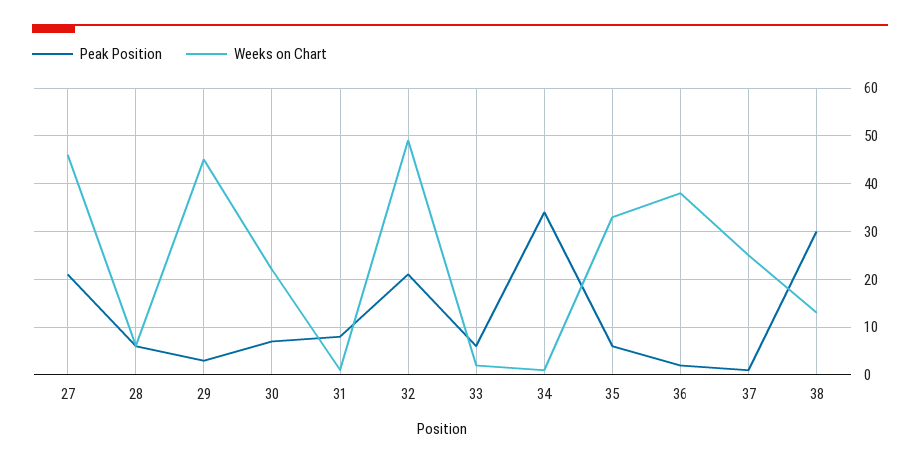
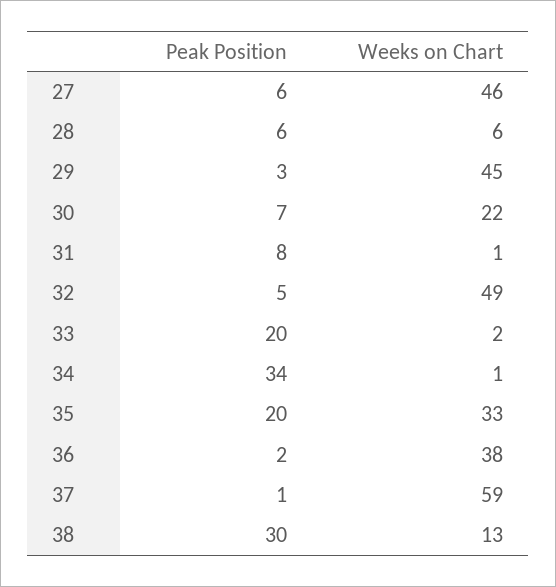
  {
    "Peak Position": {
-     "27": 20,
+     "27": 6,
      "28": 6,
      "29": 3,
      "30": 7,
      "31": 8,
-     "32": 20,
+     "32": 5,
-     "33": 5,
+     "33": 20,
      "34": 34,
-     "35": 5,
+     "35": 20,
      "36": 2,
      "37": 1,
      "38": 30
    },
    "Weeks on Chart": {
      "27": 46,
      "28": 6,
      "29": 45,
      "30": 22,
      "31": 1,
      "32": 49,
      "33": 2,
      "34": 1,
      "35": 33,
      "36": 38,
-     "37": 25,
+     "37": 59,
      "38": 13
    }
  }

